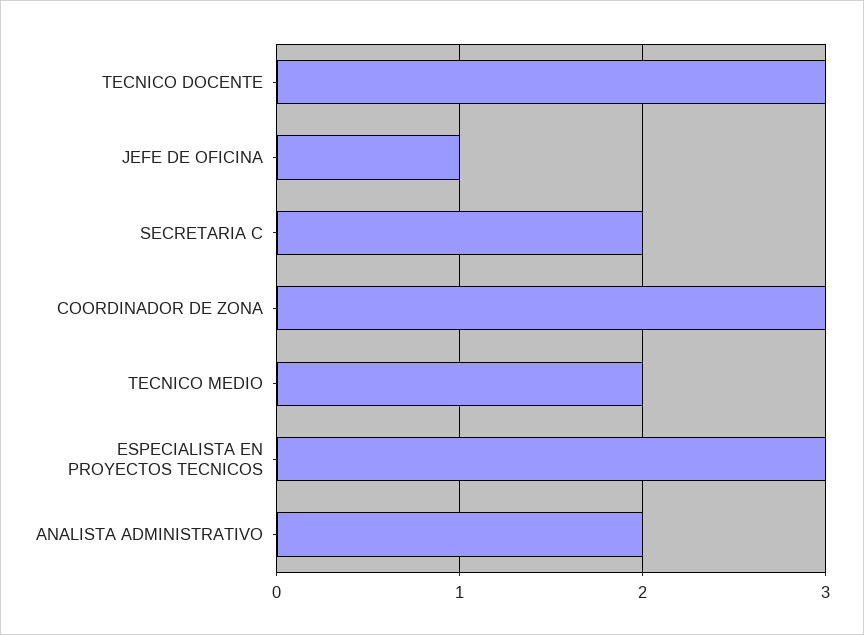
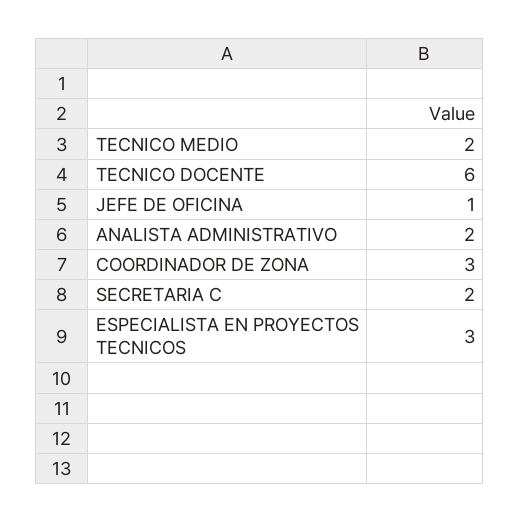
  {
-   "TECNICO DOCENTE": 3,
+   "TECNICO DOCENTE": 6,
    "JEFE DE OFICINA": 1,
    "SECRETARIA C": 2,
    "COORDINADOR DE ZONA": 3,
    "TECNICO MEDIO": 2,
    "ESPECIALISTA EN PROYECTOS TECNICOS": 3,
    "ANALISTA ADMINISTRATIVO": 2
  }

